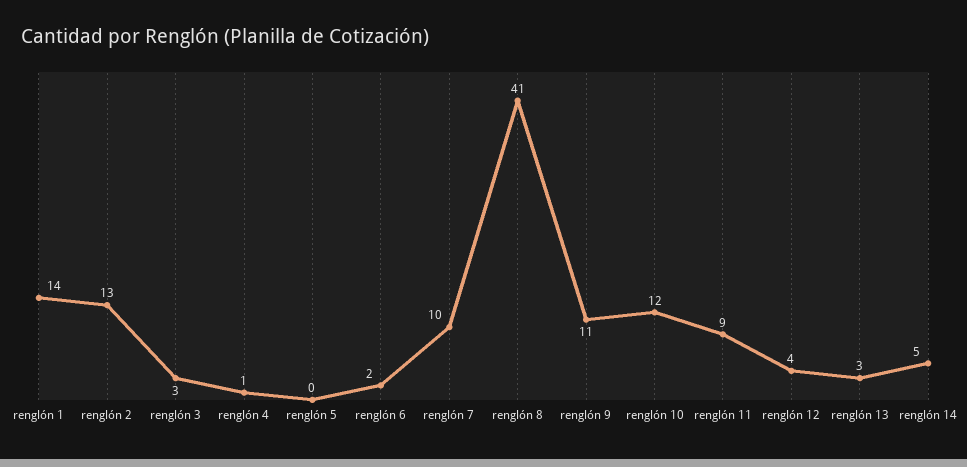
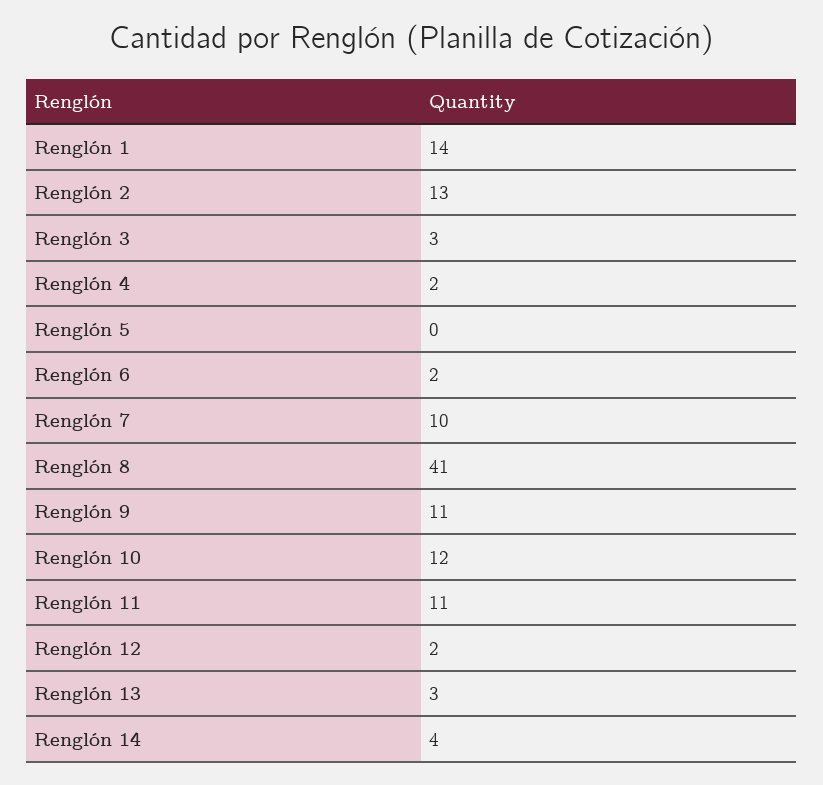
  {
    "renglón 1": 14,
    "renglón 2": 13,
    "renglón 3": 3,
-   "renglón 4": 1,
+   "renglón 4": 2,
    "renglón 5": 0,
    "renglón 6": 2,
    "renglón 7": 10,
    "renglón 8": 41,
    "renglón 9": 11,
    "renglón 10": 12,
-   "renglón 11": 9,
+   "renglón 11": 11,
-   "renglón 12": 4,
+   "renglón 12": 2,
    "renglón 13": 3,
-   "renglón 14": 5
+   "renglón 14": 4
  }

